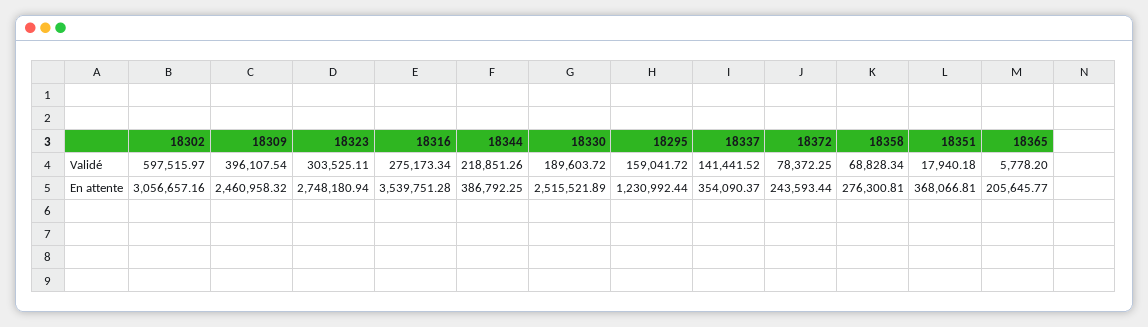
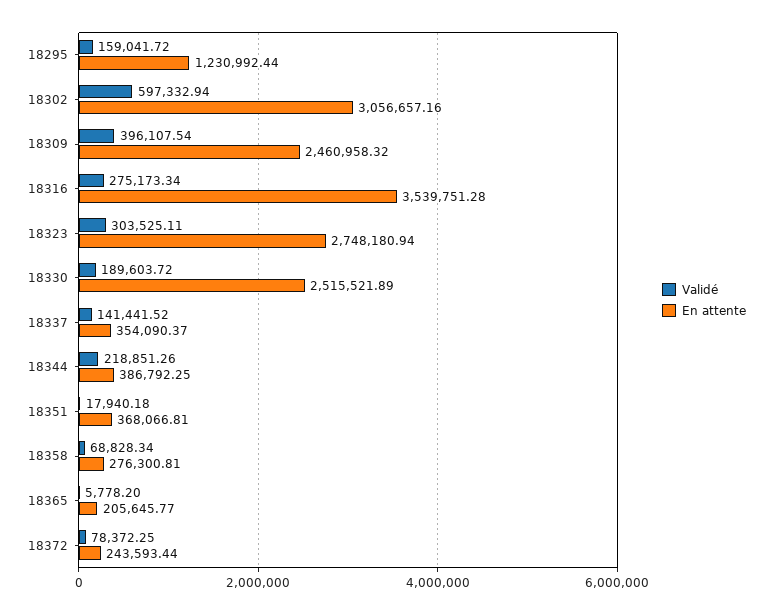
  {
    "Validé": {
-     "18302": 597515.97,
+     "18302": 597332.94,
      "18309": 396107.54,
      "18323": 303525.11,
      "18316": 275173.34,
      "18344": 218851.26,
      "18330": 189603.72,
      "18295": 159041.72,
      "18337": 141441.52,
      "18372": 78372.25,
      "18358": 68828.34,
      "18351": 17940.18,
      "18365": 5778.2
    },
    "En attente": {
      "18302": 3056657.16,
      "18309": 2460958.32,
      "18323": 2748180.94,
      "18316": 3539751.28,
      "18344": 386792.25,
      "18330": 2515521.89,
      "18295": 1230992.44,
      "18337": 354090.37,
      "18372": 243593.44,
      "18358": 276300.81,
      "18351": 368066.81,
      "18365": 205645.77
    }
  }

